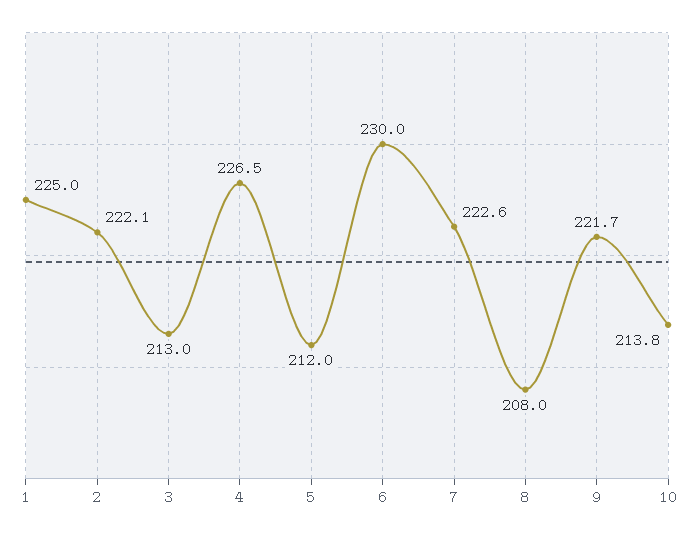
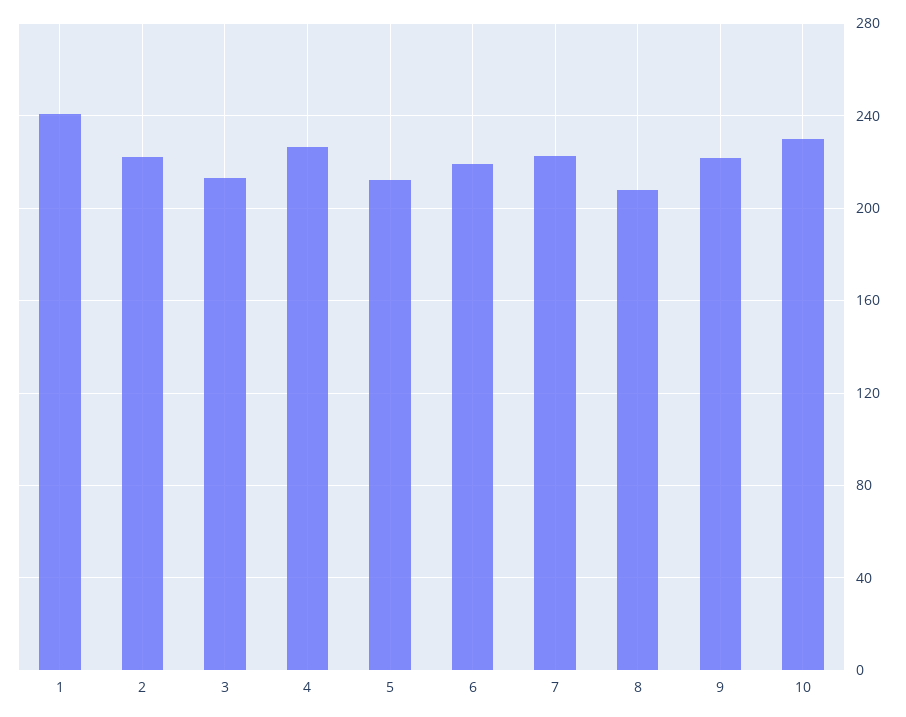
  {
-   "1": 225,
+   "1": 240,
    "2": 222.1,
    "3": 213,
    "4": 226.5,
    "5": 212,
-   "6": 230,
+   "6": 220,
    "7": 222.6,
    "8": 208,
    "9": 221.7,
-   "10": 213.8
+   "10": 230
  }

